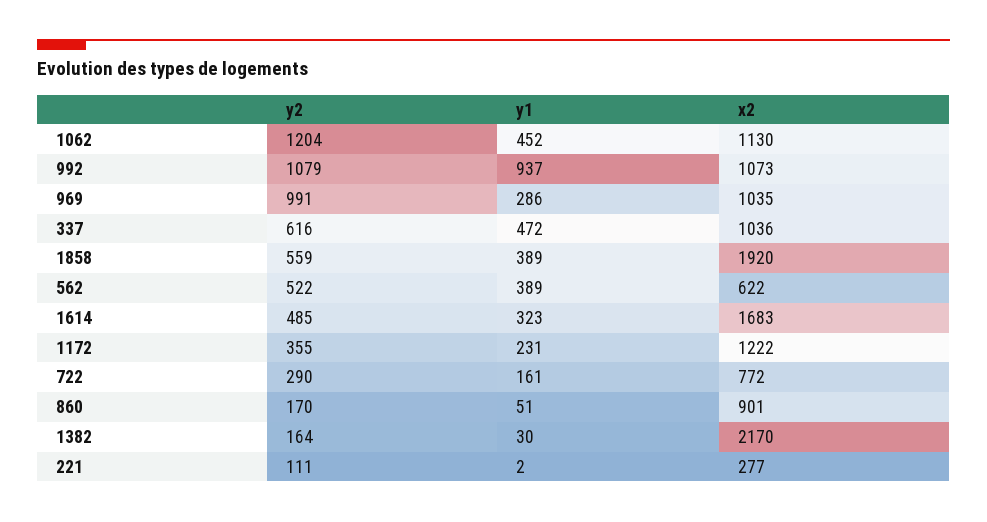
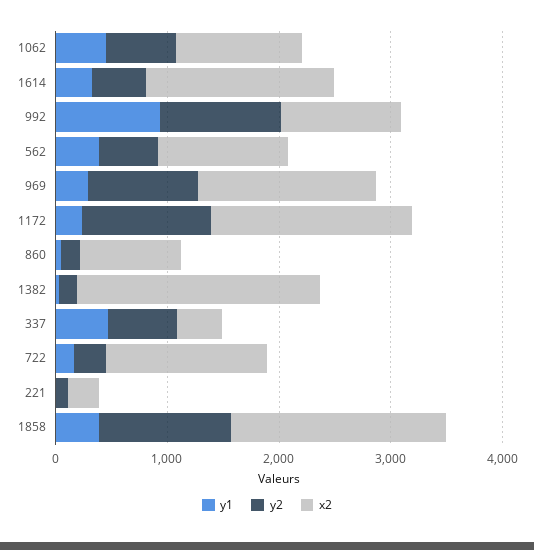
  {
    "y2": {
-     "1062": 1204,
+     "1062": 600,
      "992": 1079,
      "969": 991,
      "337": 616,
-     "1858": 559,
+     "1858": 1200,
      "562": 522,
      "1614": 485,
-     "1172": 355,
+     "1172": 1200,
      "722": 290,
      "860": 170,
      "1382": 164,
      "221": 111
    },
    "y1": {
      "1062": 452,
      "992": 937,
      "969": 286,
      "337": 472,
      "1858": 389,
      "562": 389,
      "1614": 323,
      "1172": 231,
      "722": 161,
      "860": 51,
      "1382": 30,
      "221": 2
    },
    "x2": {
      "1062": 1130,
      "992": 1073,
-     "969": 1035,
+     "969": 1600,
-     "337": 1036,
+     "337": 400,
      "1858": 1920,
-     "562": 622,
+     "562": 1200,
      "1614": 1683,
-     "1172": 1222,
+     "1172": 1800,
-     "722": 772,
+     "722": 1400,
      "860": 901,
      "1382": 2170,
      "221": 277
    }
  }

